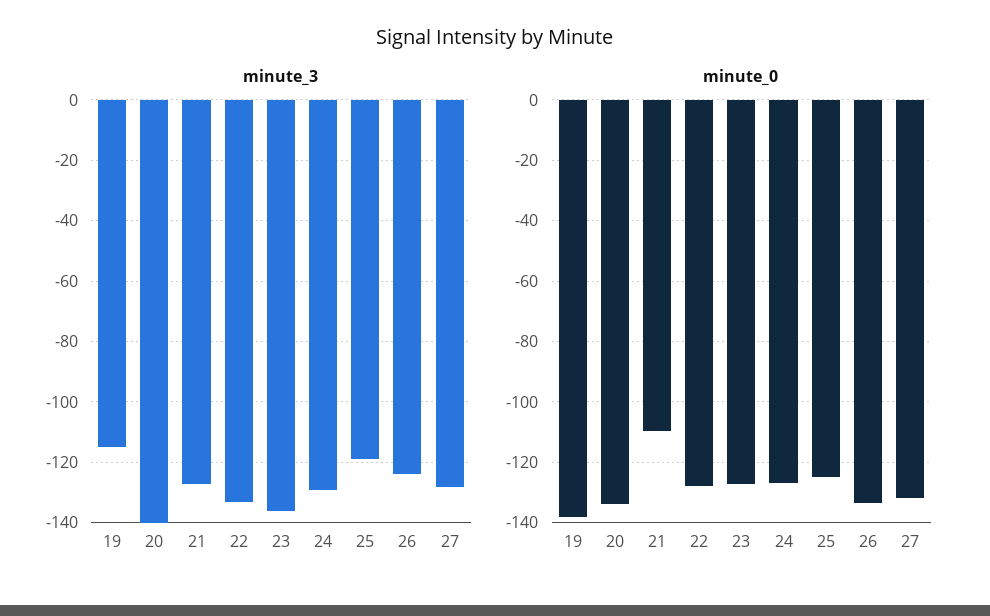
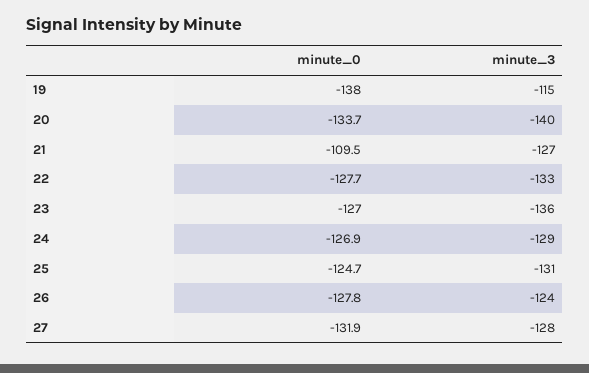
  {
    "minute_3": {
      "19": -115,
      "20": -140,
      "21": -127,
      "22": -133,
      "23": -136,
      "24": -129,
-     "25": -120,
+     "25": -131,
      "26": -124,
      "27": -128
    },
    "minute_0": {
      "19": -138,
      "20": -133.7,
      "21": -109.5,
      "22": -127.7,
      "23": -127,
      "24": -126.9,
      "25": -124.7,
-     "26": -134,
+     "26": -127.8,
      "27": -131.9
    }
  }

